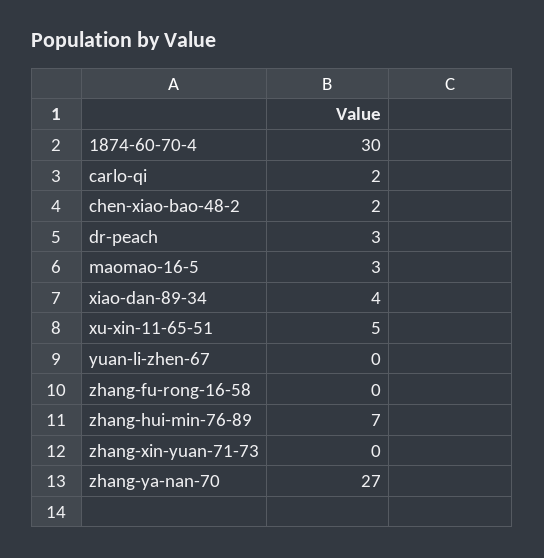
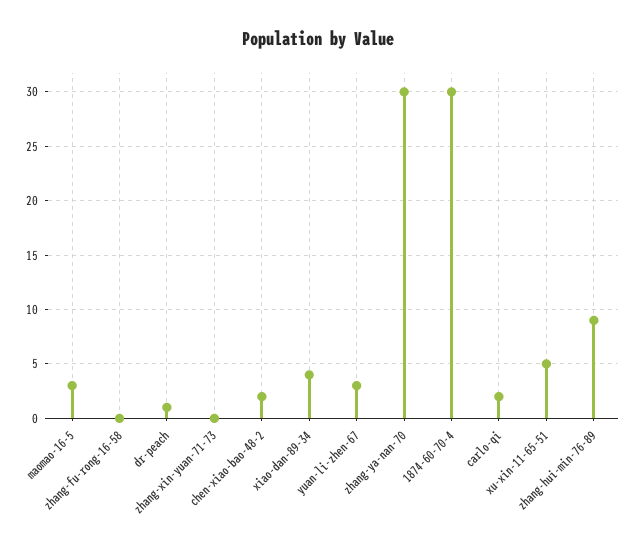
  {
    "1874-60-70-4": 30,
    "carlo-qi": 2,
    "chen-xiao-bao-48-2": 2,
-   "dr-peach": 3,
+   "dr-peach": 1,
    "maomao-16-5": 3,
    "xiao-dan-89-34": 4,
    "xu-xin-11-65-51": 5,
-   "yuan-li-zhen-67": 0,
+   "yuan-li-zhen-67": 3,
    "zhang-fu-rong-16-58": 0,
-   "zhang-hui-min-76-89": 7,
+   "zhang-hui-min-76-89": 9,
    "zhang-xin-yuan-71-73": 0,
-   "zhang-ya-nan-70": 27
+   "zhang-ya-nan-70": 30
  }

